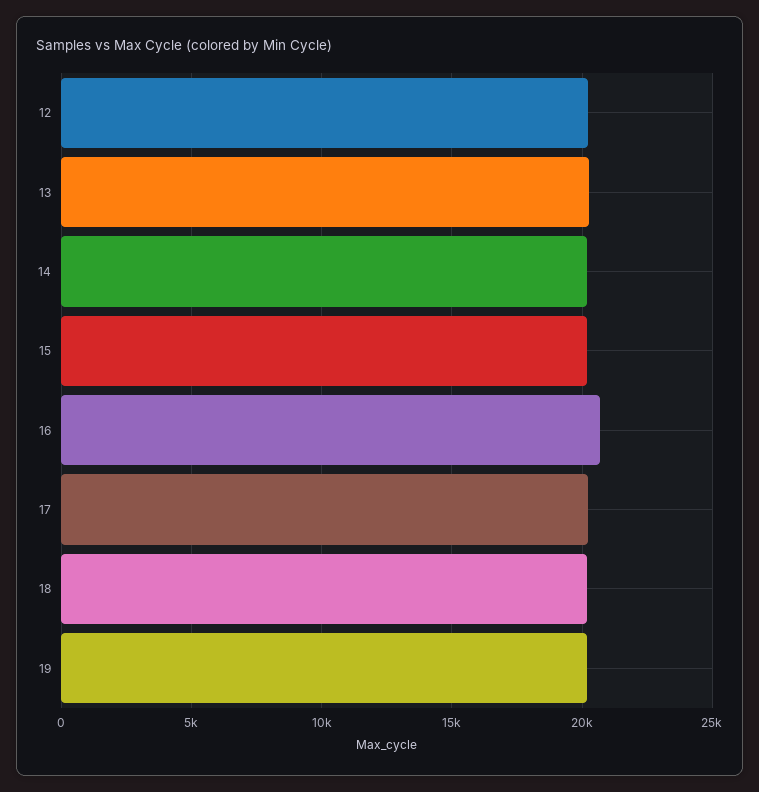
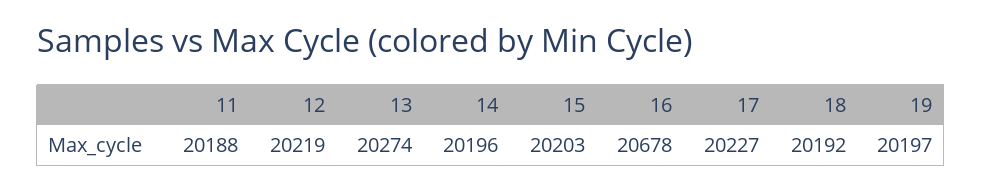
  {
    "12": 20219,
    "13": 20274,
    "14": 20196,
    "15": 20203,
    "16": 20678,
    "17": 20227,
    "18": 20192,
-   "19": 20197
+   "19": 20197,
+   "11": 20188
  }

